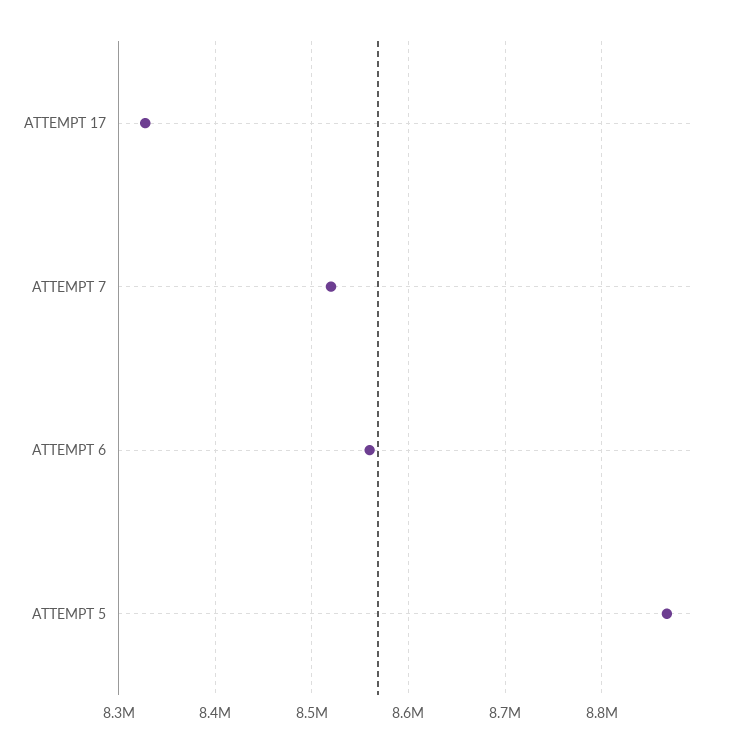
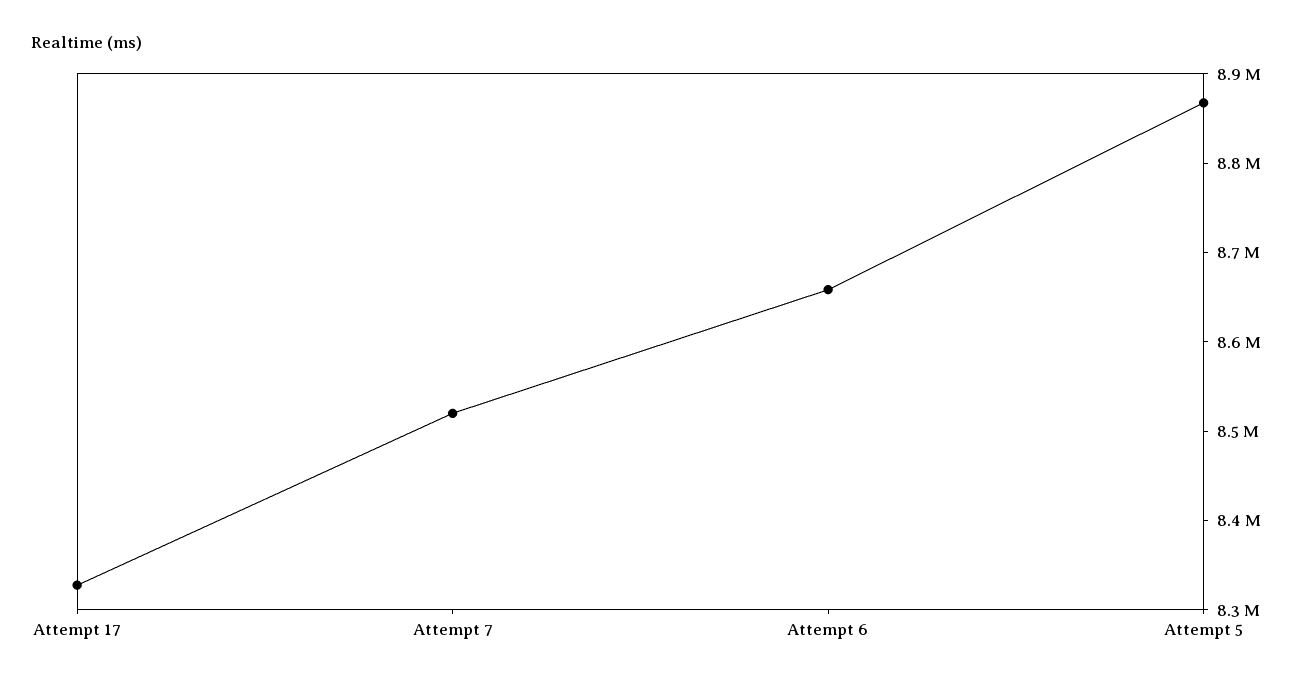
  {
    "ATTEMPT 17": 8330000,
    "ATTEMPT 7": 8520000,
-   "ATTEMPT 6": 8560000,
+   "ATTEMPT 6": 8660000,
    "ATTEMPT 5": 8870000
  }

